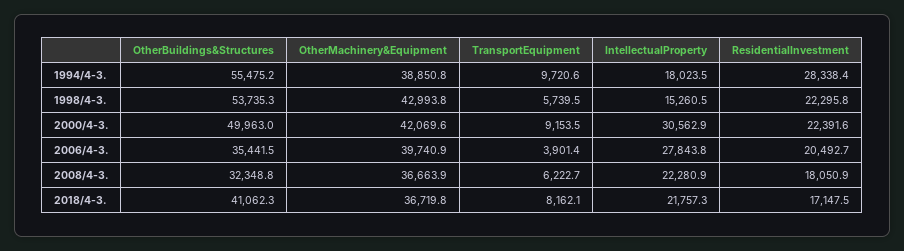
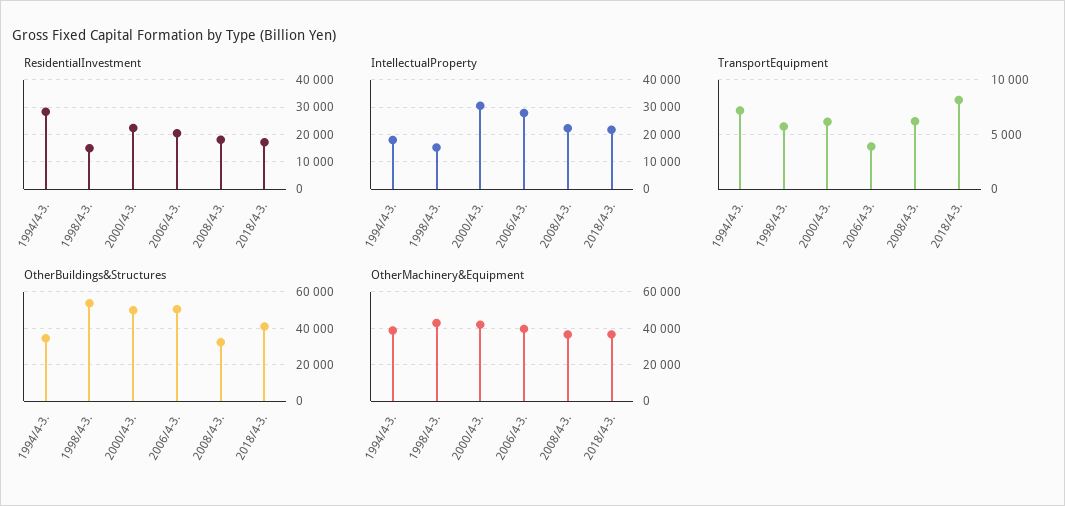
  {
    "OtherBuildings&Structures": {
-     "1994/4-3.": 55475.2,
+     "1994/4-3.": 35000,
      "1998/4-3.": 53735.3,
      "2000/4-3.": 49963,
-     "2006/4-3.": 35441.5,
+     "2006/4-3.": 50000,
      "2008/4-3.": 32348.8,
      "2018/4-3.": 41062.3
    },
    "OtherMachinery&Equipment": {
      "1994/4-3.": 38850.8,
      "1998/4-3.": 42993.8,
      "2000/4-3.": 42069.6,
      "2006/4-3.": 39740.9,
      "2008/4-3.": 36663.9,
      "2018/4-3.": 36719.8
    },
    "TransportEquipment": {
-     "1994/4-3.": 9720.6,
+     "1994/4-3.": 7000,
      "1998/4-3.": 5739.5,
-     "2000/4-3.": 9153.5,
+     "2000/4-3.": 6000,
      "2006/4-3.": 3901.4,
      "2008/4-3.": 6222.7,
      "2018/4-3.": 8162.1
    },
    "IntellectualProperty": {
      "1994/4-3.": 18023.5,
      "1998/4-3.": 15260.5,
      "2000/4-3.": 30562.9,
      "2006/4-3.": 27843.8,
      "2008/4-3.": 22280.9,
      "2018/4-3.": 21757.3
    },
    "ResidentialInvestment": {
      "1994/4-3.": 28338.4,
-     "1998/4-3.": 22295.8,
+     "1998/4-3.": 15000,
      "2000/4-3.": 22391.6,
      "2006/4-3.": 20492.7,
      "2008/4-3.": 18050.9,
      "2018/4-3.": 17147.5
    }
  }

